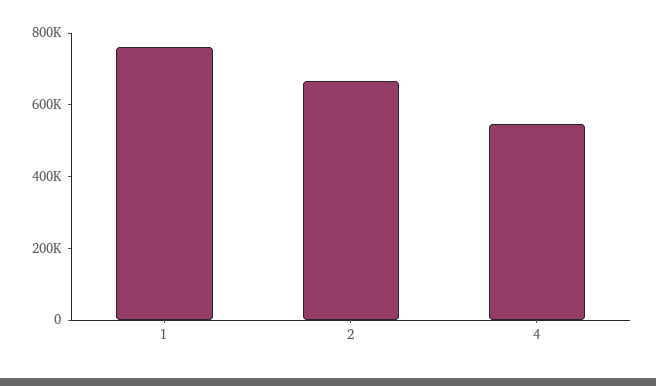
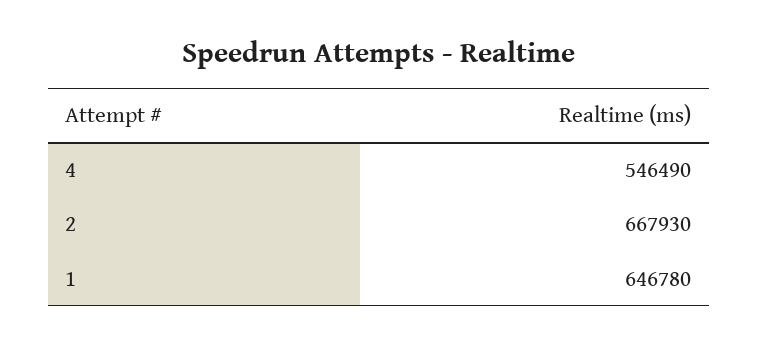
  {
-   "1": 750000,
+   "1": 646780,
    "2": 667930,
    "4": 546490
  }

